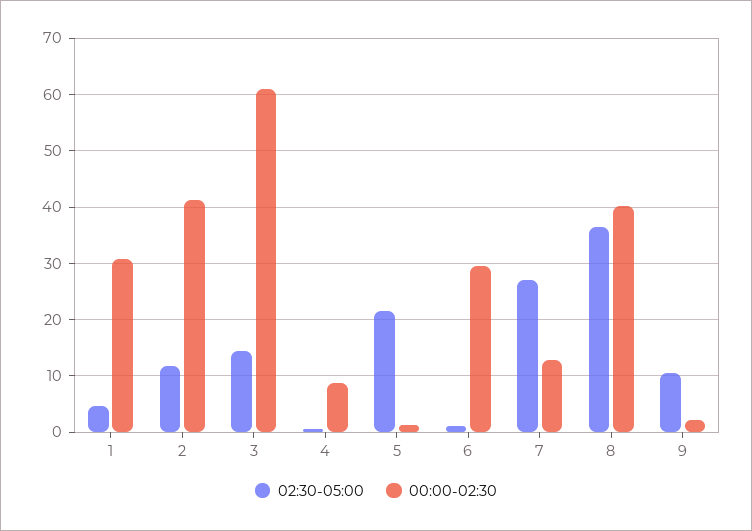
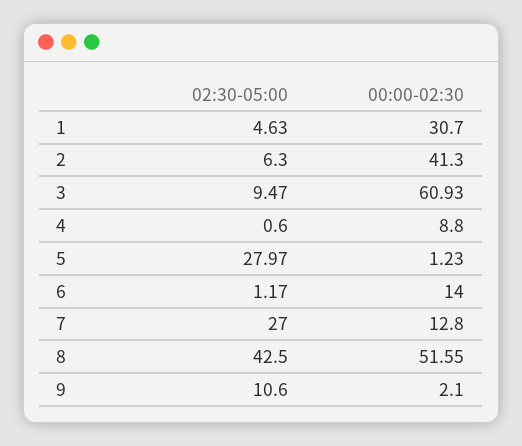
  {
    "02:30-05:00": {
      "1": 4.63,
-     "2": 12,
+     "2": 6.3,
-     "3": 14,
+     "3": 9.47,
      "4": 0.6,
-     "5": 22,
+     "5": 27.97,
      "6": 1.17,
      "7": 27,
-     "8": 36,
+     "8": 42.5,
      "9": 10.6
    },
    "00:00-02:30": {
      "1": 30.7,
      "2": 41.3,
      "3": 60.93,
      "4": 8.8,
      "5": 1.23,
-     "6": 30,
+     "6": 14,
      "7": 12.8,
-     "8": 40,
+     "8": 51.55,
      "9": 2.1
    }
  }

